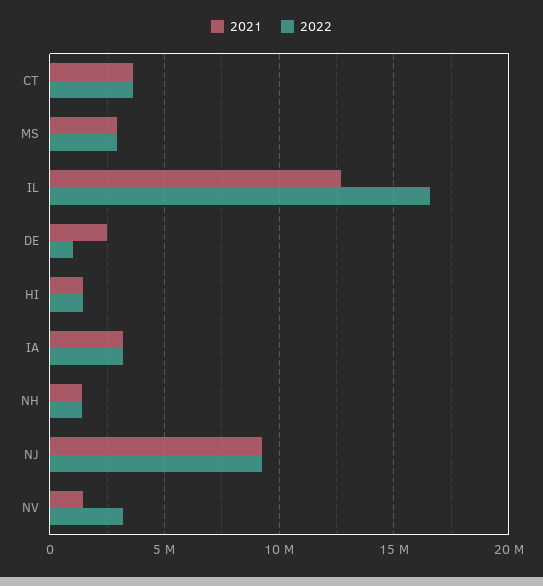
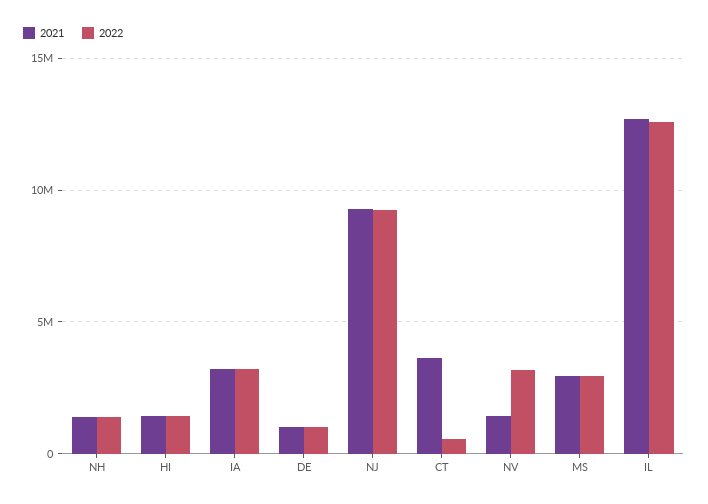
  {
    "2021": {
      "CT": 3500000,
      "MS": 3000000,
      "IL": 12500000,
-     "DE": 2500000,
+     "DE": 1000000,
      "HI": 1500000,
      "IA": 3000000,
      "NH": 1500000,
      "NJ": 9500000,
      "NV": 1500000
    },
    "2022": {
-     "CT": 3500000,
+     "CT": 500000,
      "MS": 3000000,
-     "IL": 16500000,
+     "IL": 12500000,
      "DE": 1000000,
      "HI": 1500000,
      "IA": 3000000,
      "NH": 1500000,
      "NJ": 9500000,
      "NV": 3000000
    }
  }

